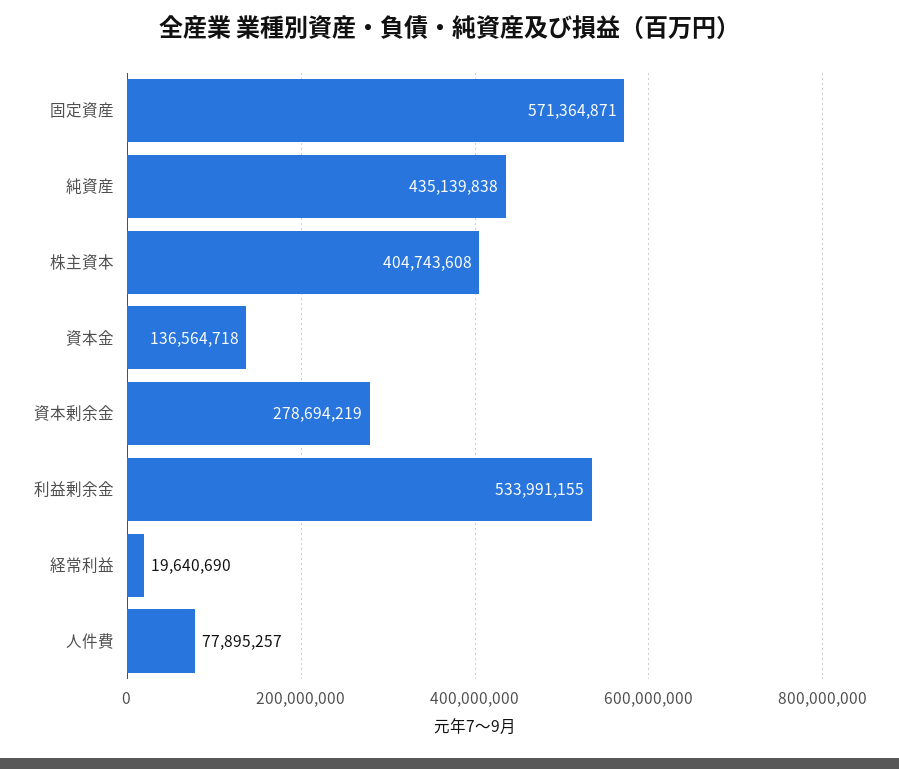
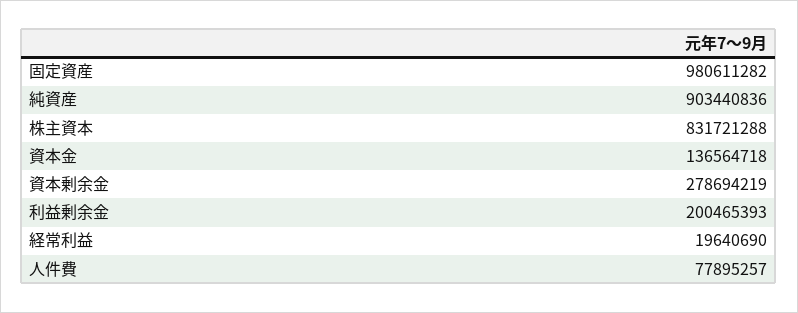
  {
-   "固定資産": 571364871,
+   "固定資産": 980611282,
-   "純資産": 435139838,
+   "純資産": 903440836,
-   "株主資本": 404743608,
+   "株主資本": 831721288,
    "資本金": 136564718,
    "資本剰余金": 278694219,
-   "利益剰余金": 533991155,
+   "利益剰余金": 200465393,
    "経常利益": 19640690,
    "人件費": 77895257
  }

